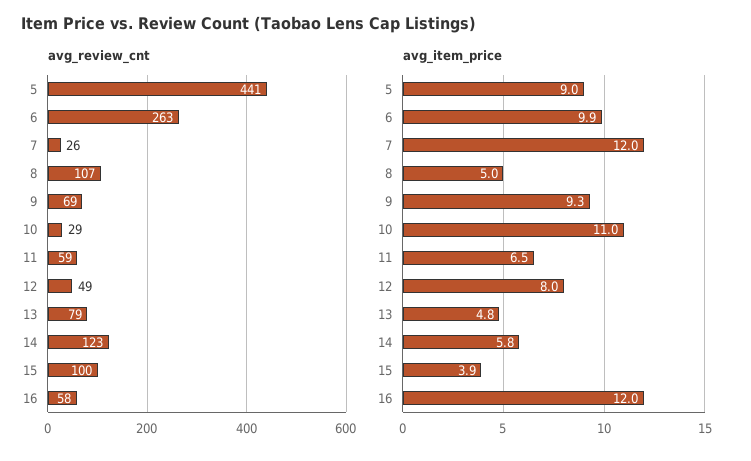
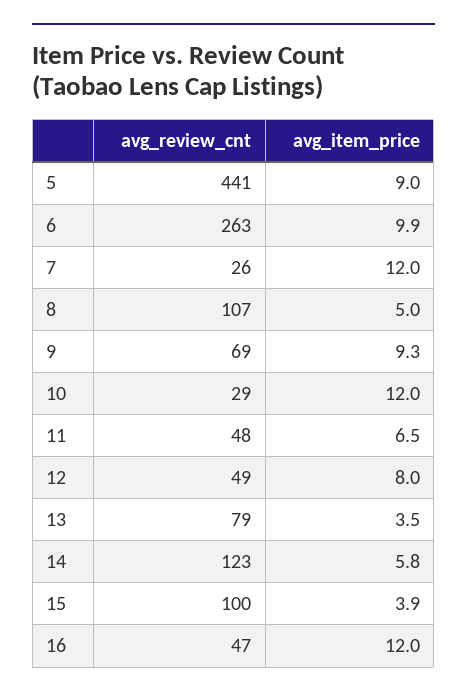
  {
    "avg_review_cnt": {
      "5": 441,
      "6": 263,
      "7": 26,
      "8": 107,
      "9": 69,
      "10": 29,
-     "11": 59,
+     "11": 48,
      "12": 49,
      "13": 79,
      "14": 123,
      "15": 100,
-     "16": 58
+     "16": 47
    },
    "avg_item_price": {
      "5": 9,
      "6": 9.9,
      "7": 12,
      "8": 5,
      "9": 9.3,
-     "10": 11,
+     "10": 12,
      "11": 6.5,
      "12": 8,
-     "13": 4.8,
+     "13": 3.5,
      "14": 5.8,
      "15": 3.9,
      "16": 12
    }
  }

